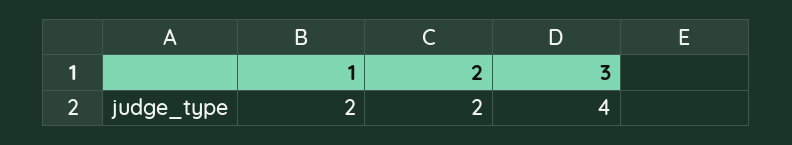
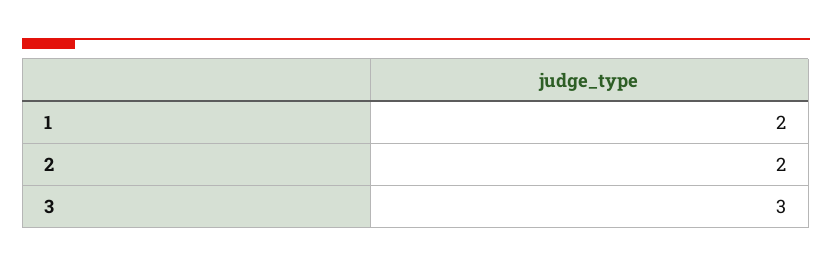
  {
    "1": 2,
    "2": 2,
-   "3": 4
+   "3": 3
  }

